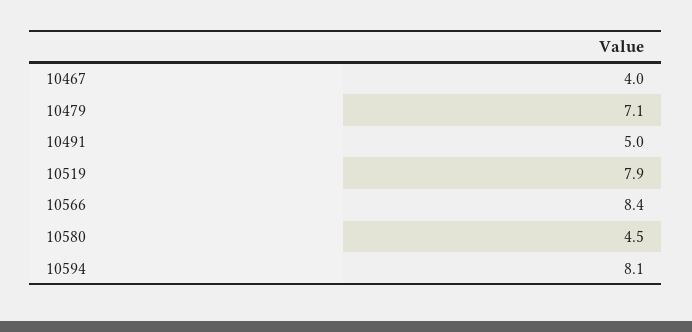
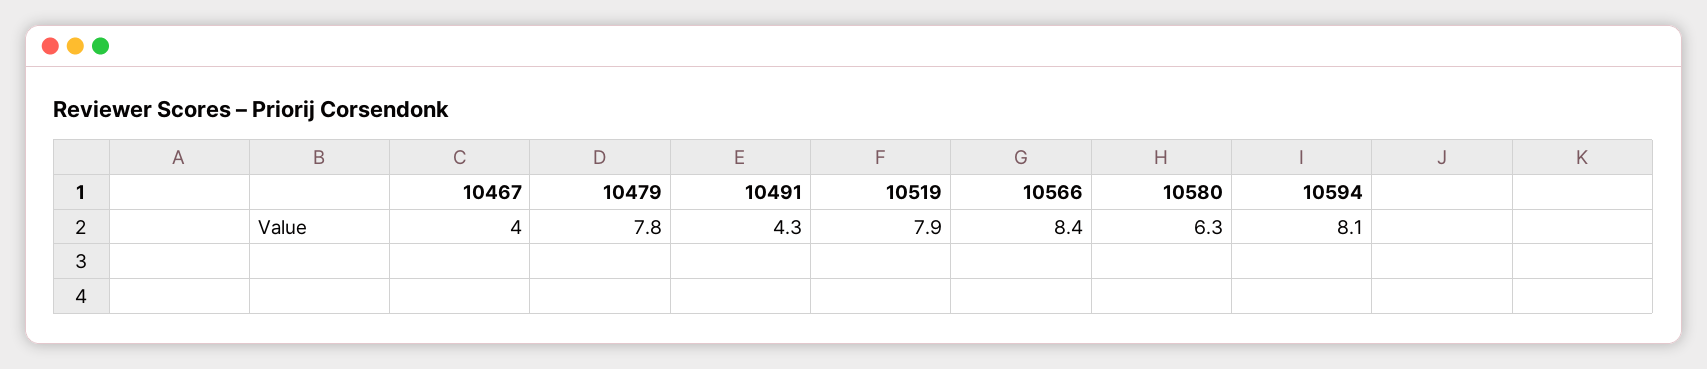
  {
    "10467": 4,
-   "10479": 7.1,
+   "10479": 7.8,
-   "10491": 5,
+   "10491": 4.3,
    "10519": 7.9,
    "10566": 8.4,
-   "10580": 4.5,
+   "10580": 6.3,
    "10594": 8.1
  }

